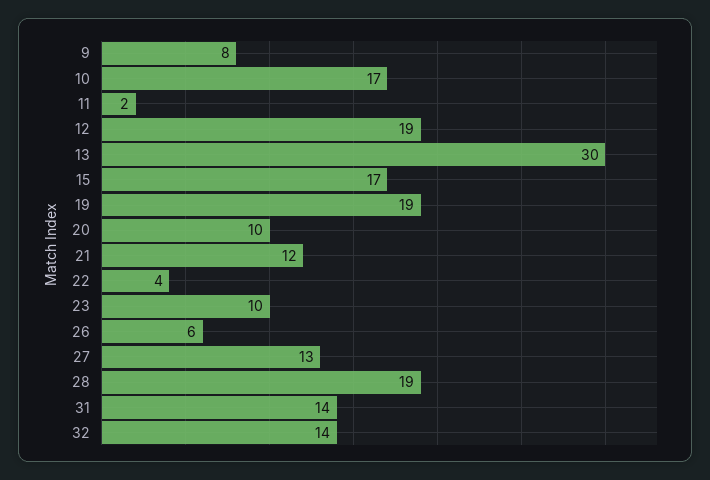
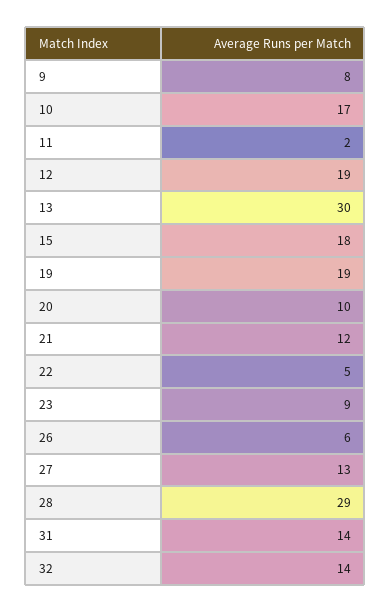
  {
    "9": 8,
    "10": 17,
    "11": 2,
    "12": 19,
    "13": 30,
-   "15": 17,
+   "15": 18,
    "19": 19,
    "20": 10,
    "21": 12,
-   "22": 4,
+   "22": 5,
-   "23": 10,
+   "23": 9,
    "26": 6,
    "27": 13,
-   "28": 19,
+   "28": 29,
    "31": 14,
    "32": 14
  }

